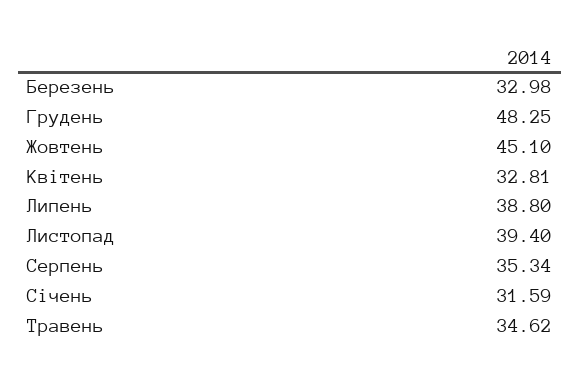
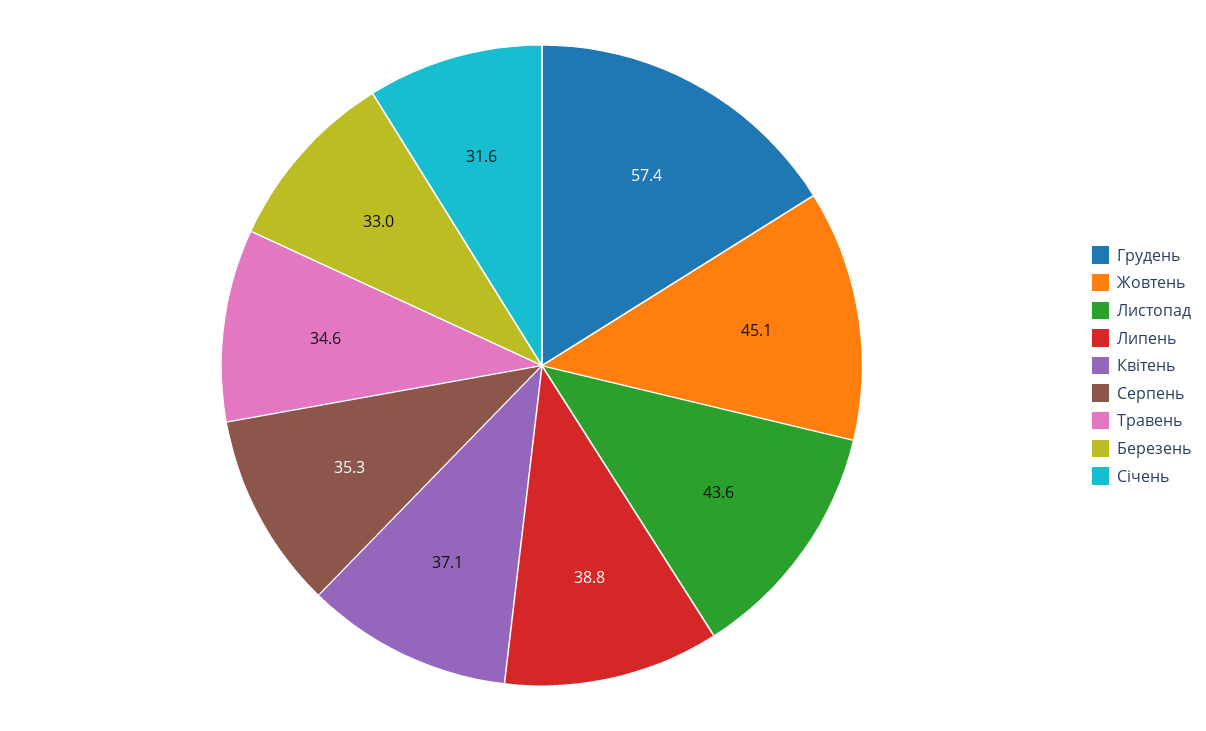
  {
    "Березень": 32.98,
-   "Грудень": 48.25,
+   "Грудень": 57.4,
    "Жовтень": 45.1,
-   "Квітень": 32.81,
+   "Квітень": 37.1,
    "Липень": 38.8,
-   "Листопад": 39.4,
+   "Листопад": 43.6,
    "Серпень": 35.34,
    "Січень": 31.59,
    "Травень": 34.62
  }

